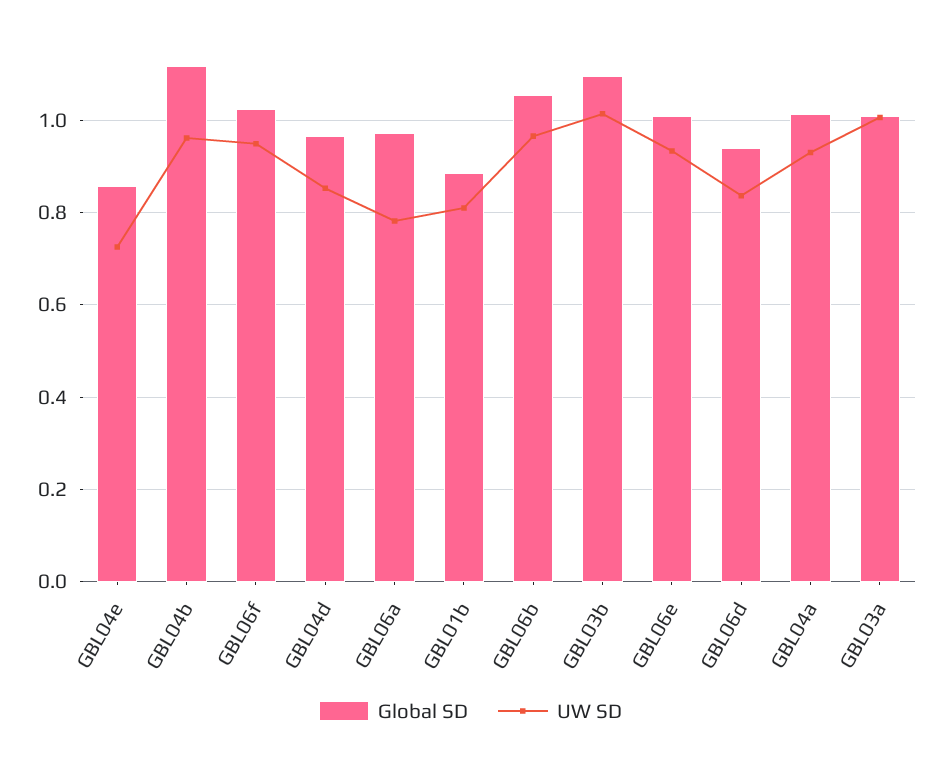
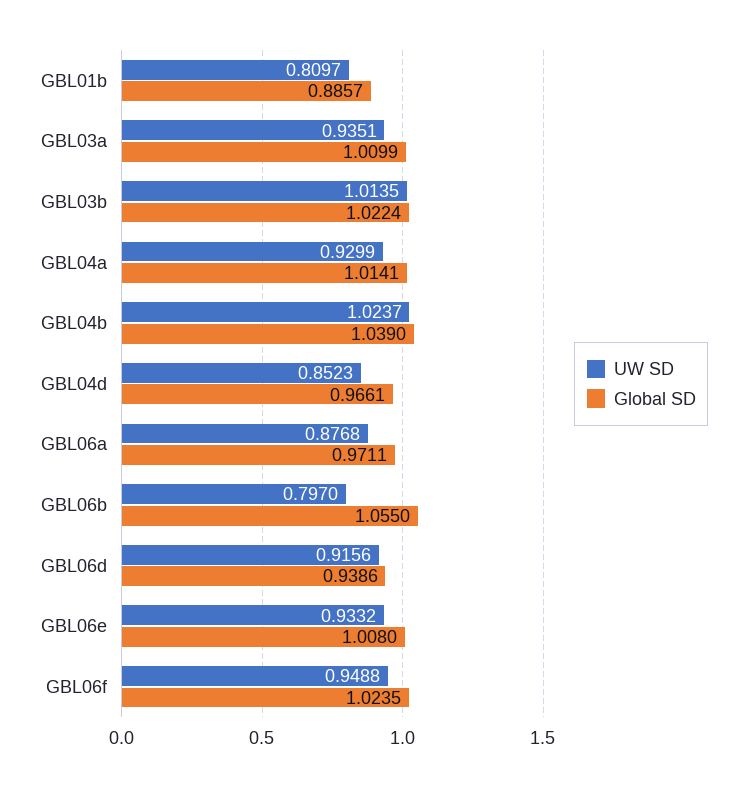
  {
    "Global SD": {
-     "GBL04e": 0.86,
-     "GBL04b": 1.12,
+     "GBL04b": 1.039,
      "GBL06f": 1.0235,
      "GBL04d": 0.9661,
      "GBL06a": 0.9711,
      "GBL01b": 0.8857,
      "GBL06b": 1.055,
-     "GBL03b": 1.1,
+     "GBL03b": 1.0224,
      "GBL06e": 1.008,
      "GBL06d": 0.9386,
      "GBL04a": 1.0141,
      "GBL03a": 1.0099
    },
    "UW SD": {
-     "GBL04e": 0.72,
-     "GBL04b": 0.96,
+     "GBL04b": 1.0237,
      "GBL06f": 0.9488,
      "GBL04d": 0.8523,
-     "GBL06a": 0.78,
+     "GBL06a": 0.8768,
      "GBL01b": 0.8097,
-     "GBL06b": 0.96,
+     "GBL06b": 0.797,
      "GBL03b": 1.0135,
      "GBL06e": 0.9332,
-     "GBL06d": 0.84,
+     "GBL06d": 0.9156,
      "GBL04a": 0.9299,
-     "GBL03a": 1
+     "GBL03a": 0.9351
    }
  }

